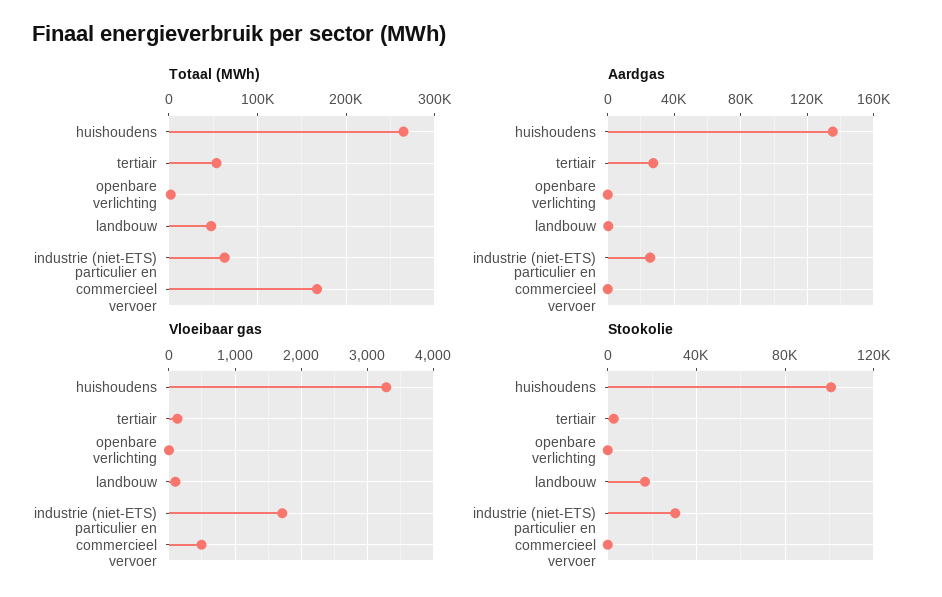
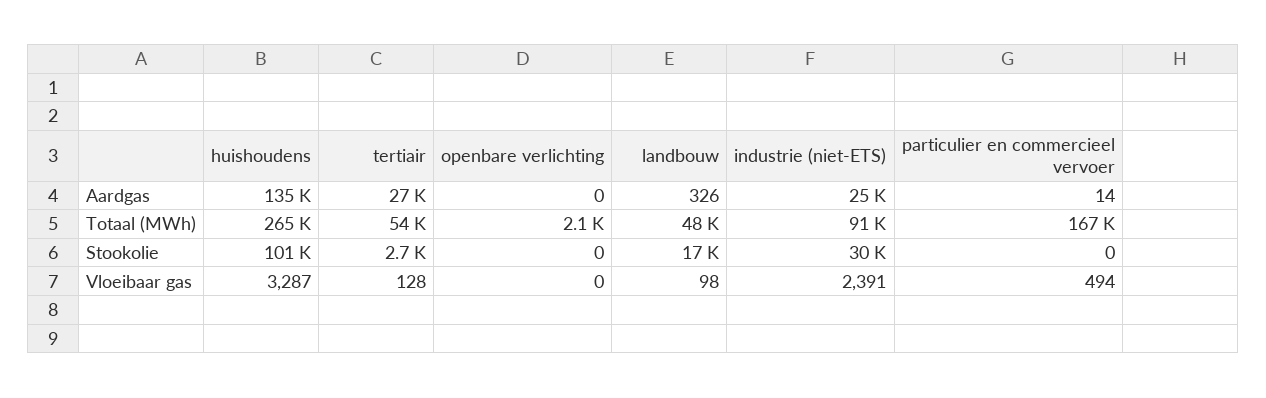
  {
    "Totaal (MWh)": {
      "huishoudens": 265000,
      "tertiair": 54000,
      "openbare verlichting": 2100,
      "landbouw": 48000,
-     "industrie (niet-ETS)": 60000,
+     "industrie (niet-ETS)": 91000,
      "particulier en commercieel vervoer": 167000
    },
    "Aardgas": {
      "huishoudens": 135000,
      "tertiair": 27000,
      "openbare verlichting": 0,
      "landbouw": 326,
      "industrie (niet-ETS)": 25000,
      "particulier en commercieel vervoer": 14
    },
    "Vloeibaar gas": {
      "huishoudens": 3287,
      "tertiair": 128,
      "openbare verlichting": 0,
      "landbouw": 98,
-     "industrie (niet-ETS)": 1700,
+     "industrie (niet-ETS)": 2391,
      "particulier en commercieel vervoer": 494
    },
    "Stookolie": {
      "huishoudens": 101000,
      "tertiair": 2700,
      "openbare verlichting": 0,
      "landbouw": 17000,
      "industrie (niet-ETS)": 30000,
      "particulier en commercieel vervoer": 0
    }
  }

